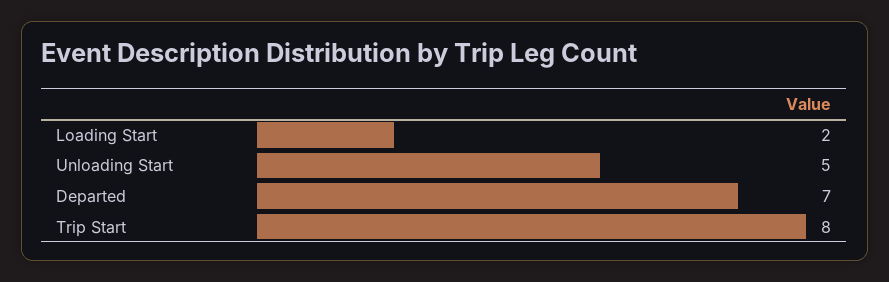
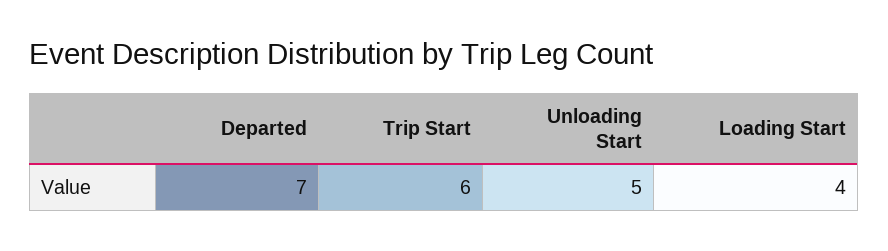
  {
-   "Loading Start": 2,
+   "Loading Start": 4,
    "Unloading Start": 5,
    "Departed": 7,
-   "Trip Start": 8
+   "Trip Start": 6
  }

